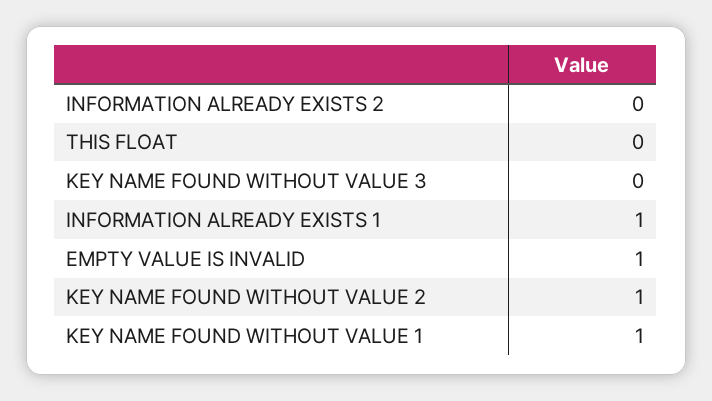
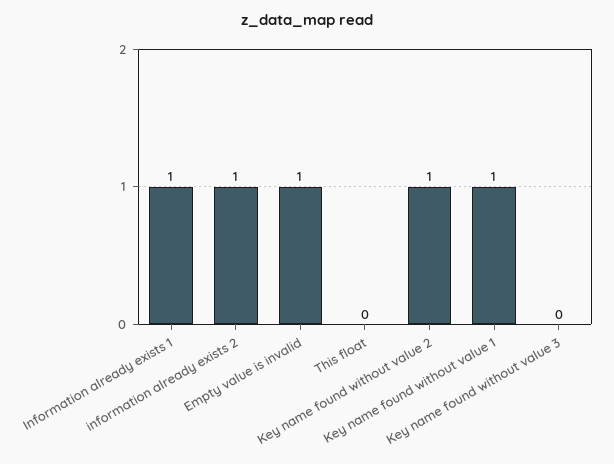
  {
-   "INFORMATION ALREADY EXISTS 2": 0,
+   "INFORMATION ALREADY EXISTS 2": 1,
    "THIS FLOAT": 0,
    "KEY NAME FOUND WITHOUT VALUE 3": 0,
    "INFORMATION ALREADY EXISTS 1": 1,
    "EMPTY VALUE IS INVALID": 1,
    "KEY NAME FOUND WITHOUT VALUE 2": 1,
    "KEY NAME FOUND WITHOUT VALUE 1": 1
  }

